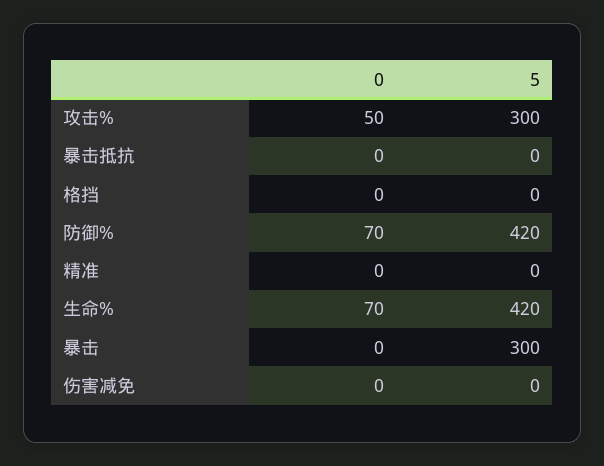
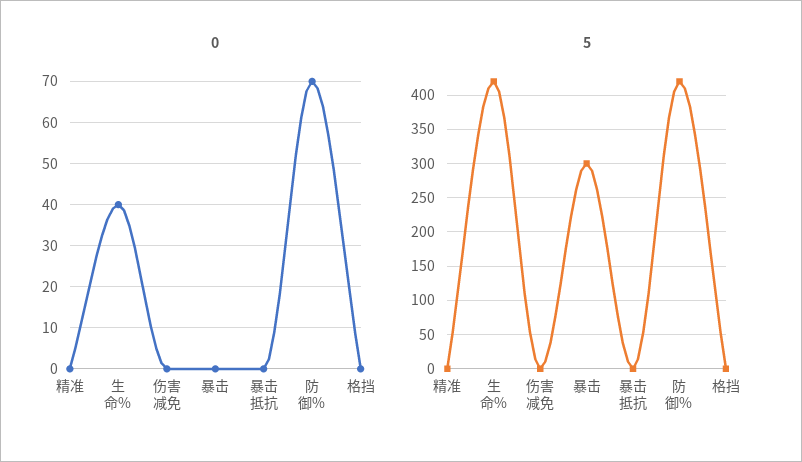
  {
    "0": {
-     "攻击%": 50,
      "暴击抵抗": 0,
      "格挡": 0,
      "防御%": 70,
      "精准": 0,
-     "生命%": 70,
+     "生命%": 40,
      "暴击": 0,
      "伤害减免": 0
    },
    "5": {
-     "攻击%": 300,
      "暴击抵抗": 0,
      "格挡": 0,
      "防御%": 420,
      "精准": 0,
      "生命%": 420,
      "暴击": 300,
      "伤害减免": 0
    }
  }

